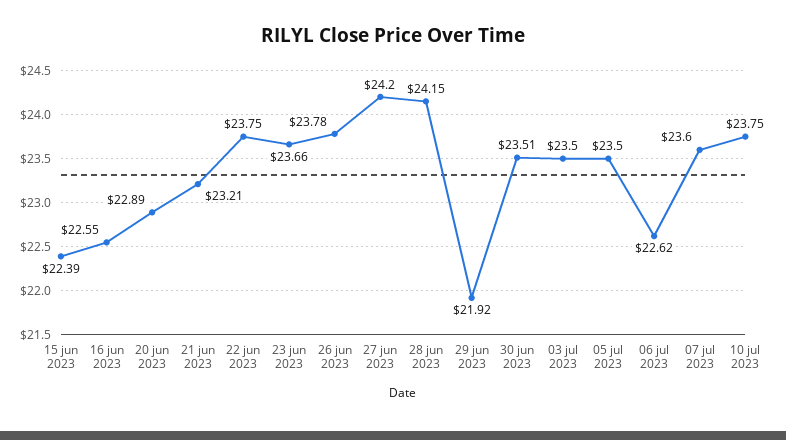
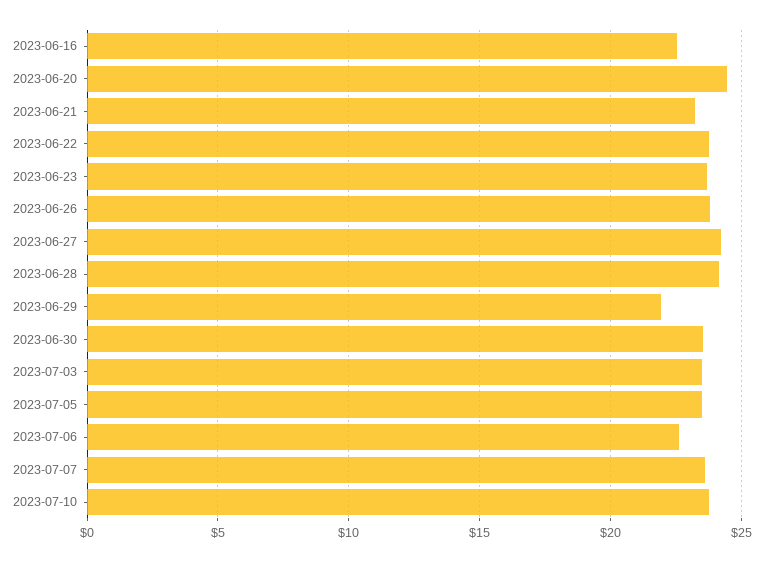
  {
-   "15 jun 2023": 22.39,
    "16 jun 2023": 22.55,
-   "20 jun 2023": 22.89,
+   "20 jun 2023": 24.5,
    "21 jun 2023": 23.21,
    "22 jun 2023": 23.75,
    "23 jun 2023": 23.66,
    "26 jun 2023": 23.78,
    "27 jun 2023": 24.2,
    "28 jun 2023": 24.15,
    "29 jun 2023": 21.92,
    "30 jun 2023": 23.51,
    "03 jul 2023": 23.5,
    "05 jul 2023": 23.5,
    "06 jul 2023": 22.62,
    "07 jul 2023": 23.6,
    "10 jul 2023": 23.75
  }

